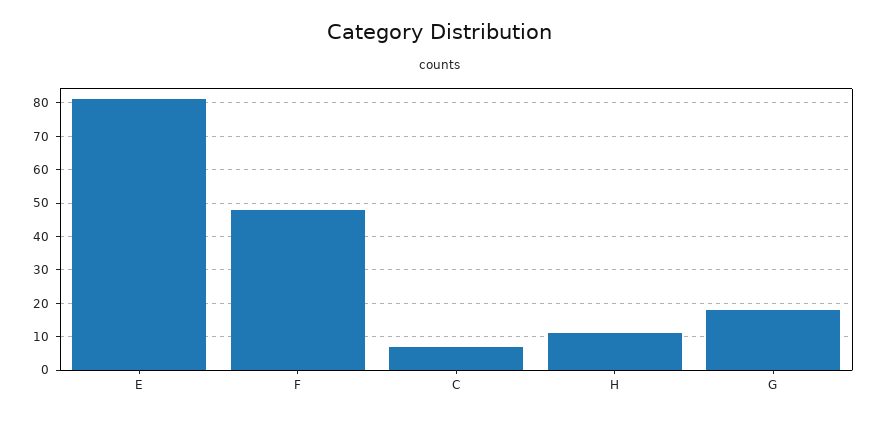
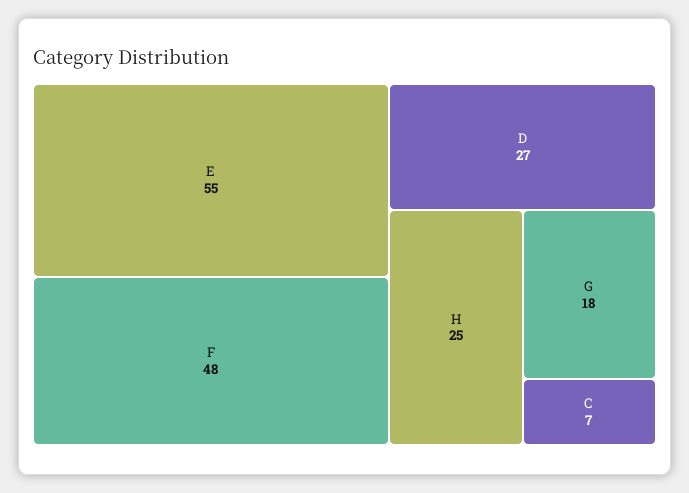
  {
-   "E": 80,
+   "E": 55,
    "F": 48,
    "C": 7,
-   "H": 10,
+   "H": 25,
-   "G": 18
+   "G": 18,
+   "D": 27
  }

